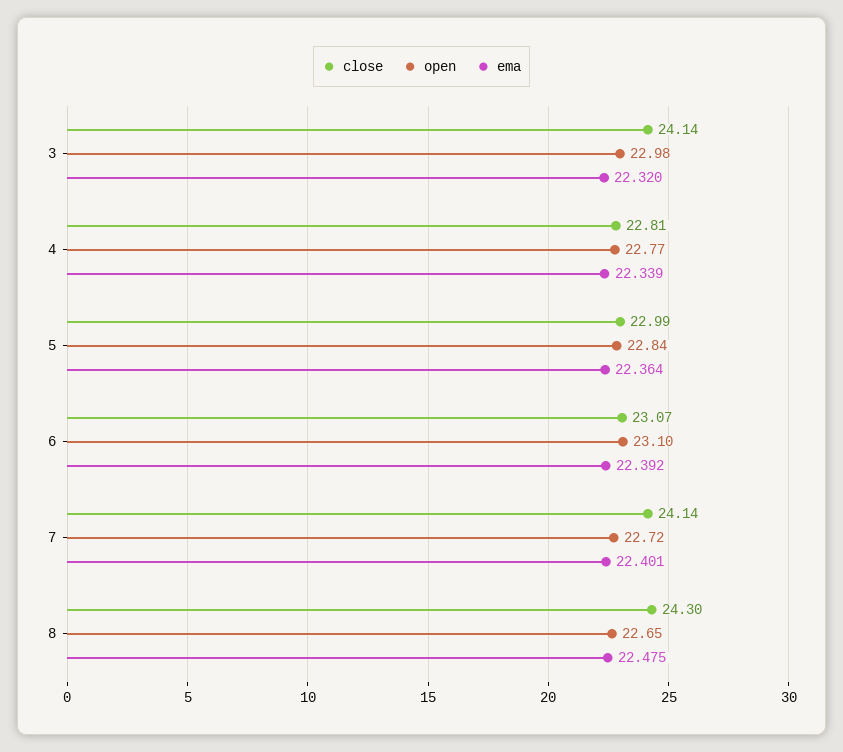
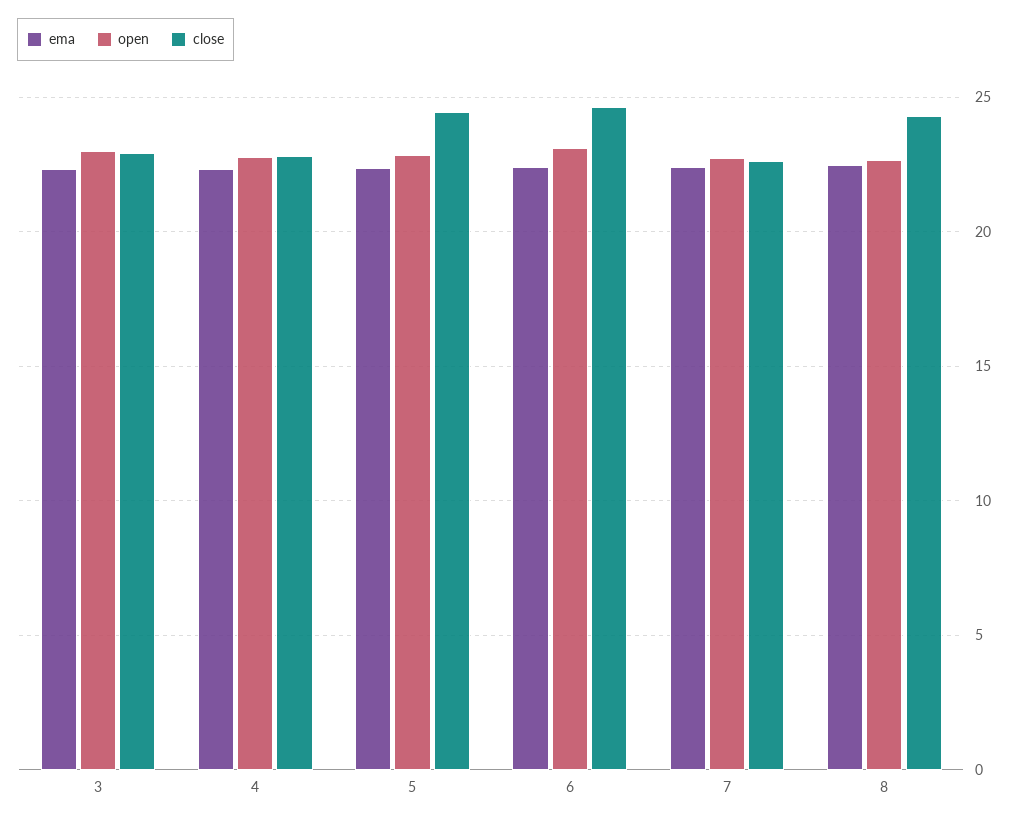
  {
    "close": {
-     "3": 24.14,
+     "3": 23,
      "4": 22.81,
-     "5": 22.99,
+     "5": 24.5,
-     "6": 23.07,
+     "6": 24.5,
-     "7": 24.14,
+     "7": 22.5,
      "8": 24.3
    },
    "open": {
      "3": 22.98,
      "4": 22.77,
      "5": 22.84,
      "6": 23.1,
      "7": 22.72,
      "8": 22.65
    },
    "ema": {
      "3": 22.32,
      "4": 22.339,
      "5": 22.364,
      "6": 22.392,
      "7": 22.401,
      "8": 22.475
    }
  }

